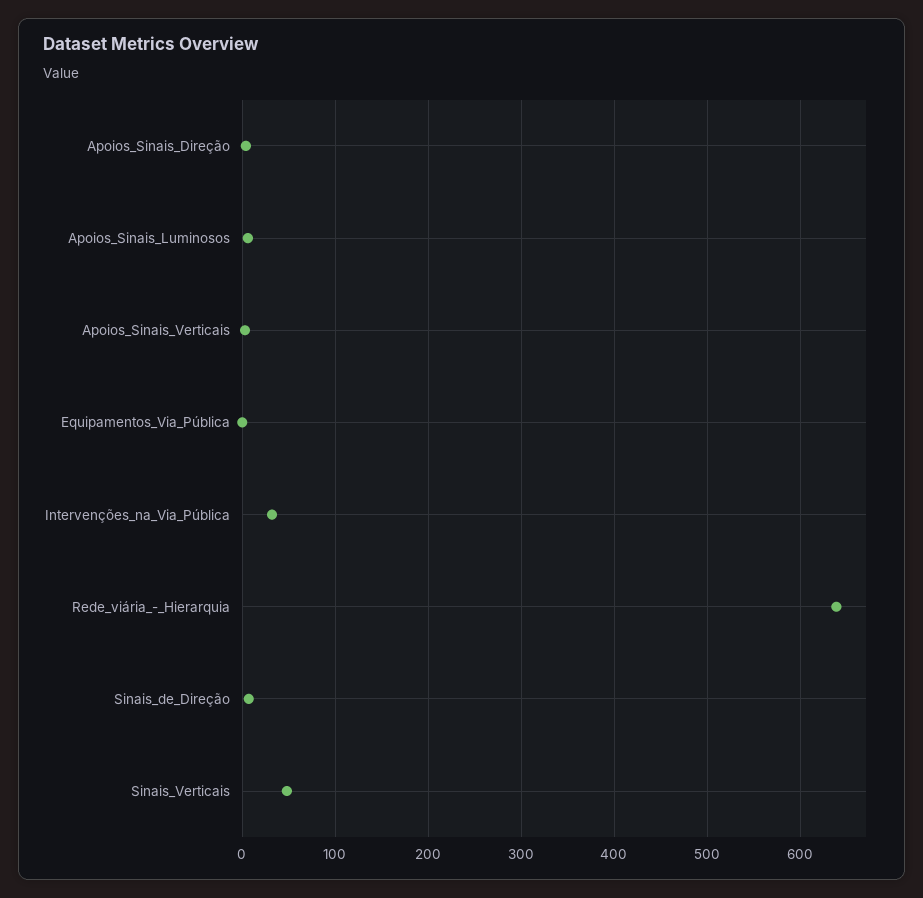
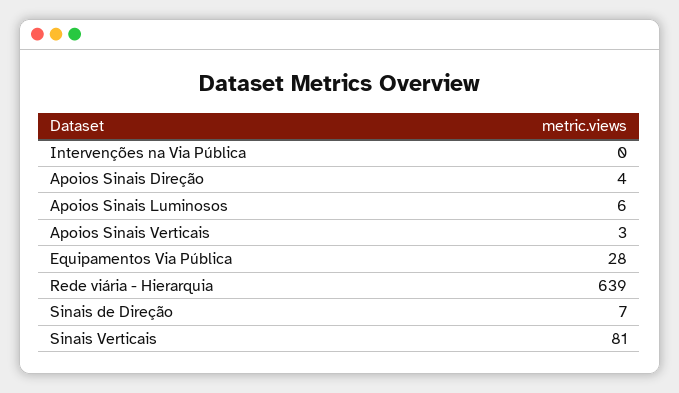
  {
    "Apoios_Sinais_Direção": 4,
    "Apoios_Sinais_Luminosos": 6,
    "Apoios_Sinais_Verticais": 3,
-   "Equipamentos_Via_Pública": 0,
+   "Equipamentos_Via_Pública": 28,
-   "Intervenções_na_Via_Pública": 30,
+   "Intervenções_na_Via_Pública": 0,
    "Rede_viária_-_Hierarquia": 639,
    "Sinais_de_Direção": 7,
-   "Sinais_Verticais": 50
+   "Sinais_Verticais": 81
  }

